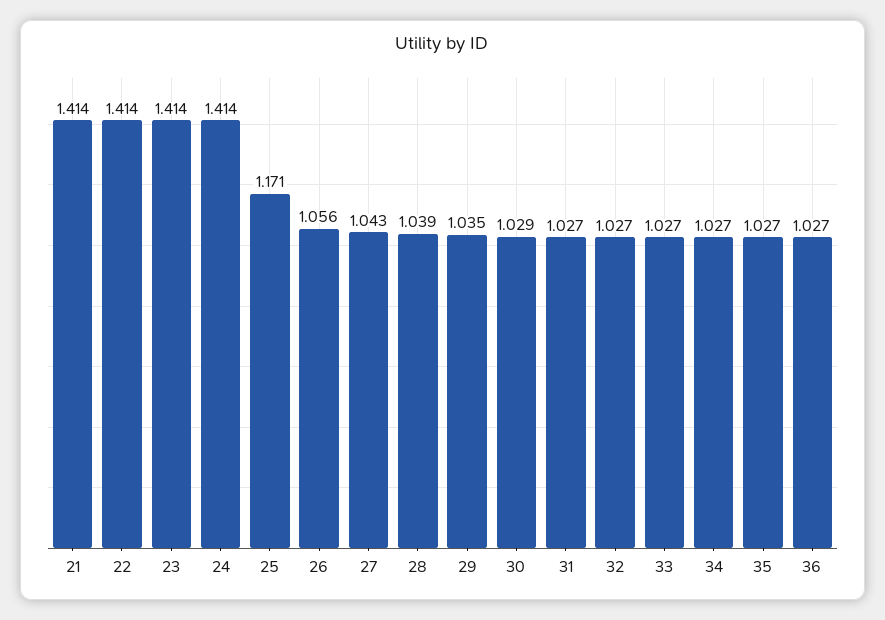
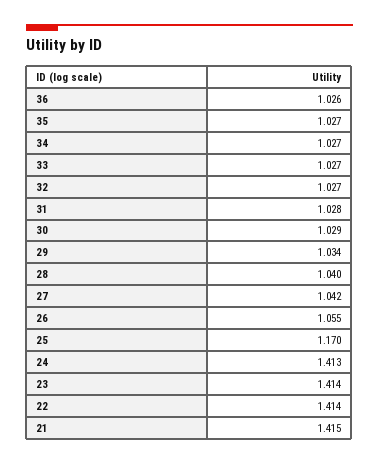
  {
-   "21": 1.414,
+   "21": 1.415,
    "22": 1.414,
    "23": 1.414,
-   "24": 1.414,
+   "24": 1.413,
-   "25": 1.171,
+   "25": 1.17,
-   "26": 1.056,
+   "26": 1.055,
-   "27": 1.043,
+   "27": 1.042,
-   "28": 1.039,
+   "28": 1.04,
-   "29": 1.035,
+   "29": 1.034,
    "30": 1.029,
-   "31": 1.027,
+   "31": 1.028,
    "32": 1.027,
    "33": 1.027,
    "34": 1.027,
    "35": 1.027,
-   "36": 1.027
+   "36": 1.026
  }

